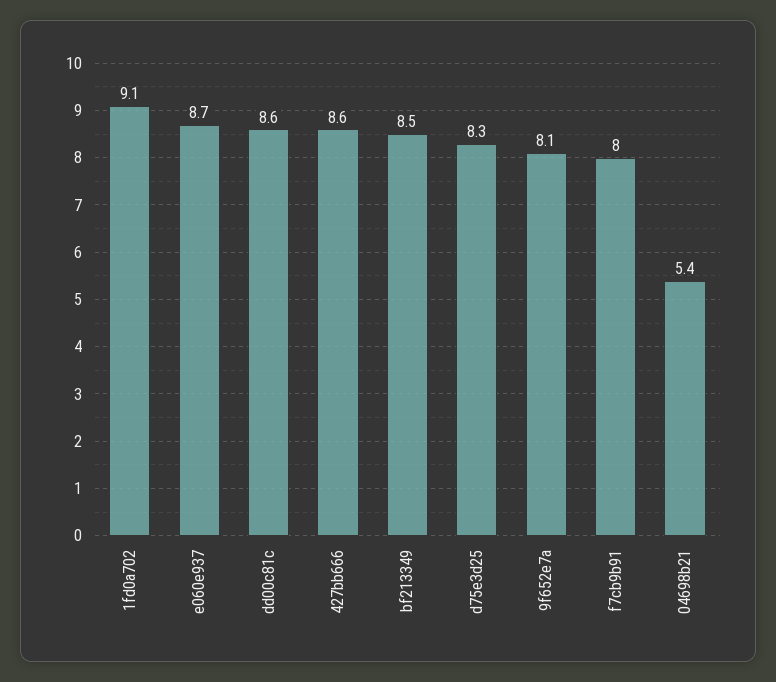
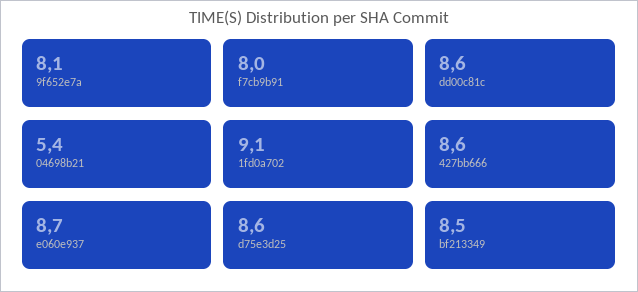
  {
    "1fd0a702": 9.1,
    "e060e937": 8.7,
    "dd00c81c": 8.6,
    "427bb666": 8.6,
    "bf213349": 8.5,
-   "d75e3d25": 8.3,
+   "d75e3d25": 8.6,
    "9f652e7a": 8.1,
    "f7cb9b91": 8,
    "04698b21": 5.4
  }

